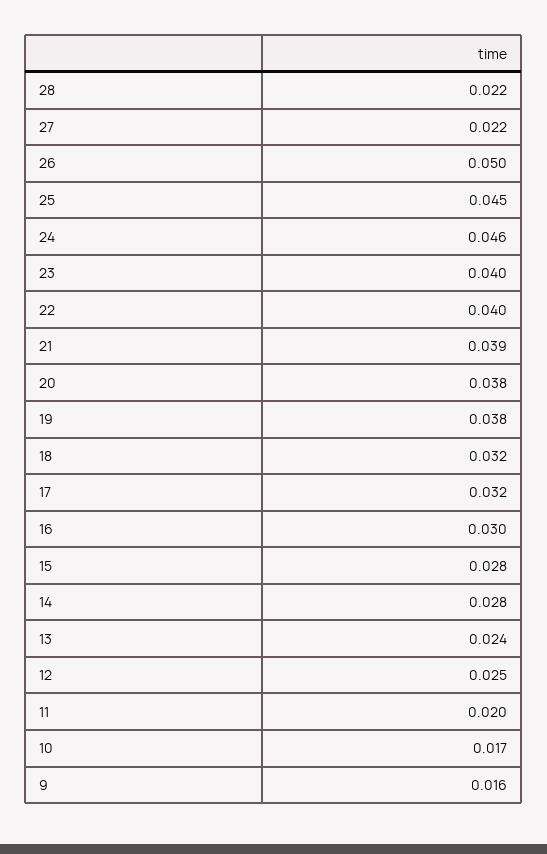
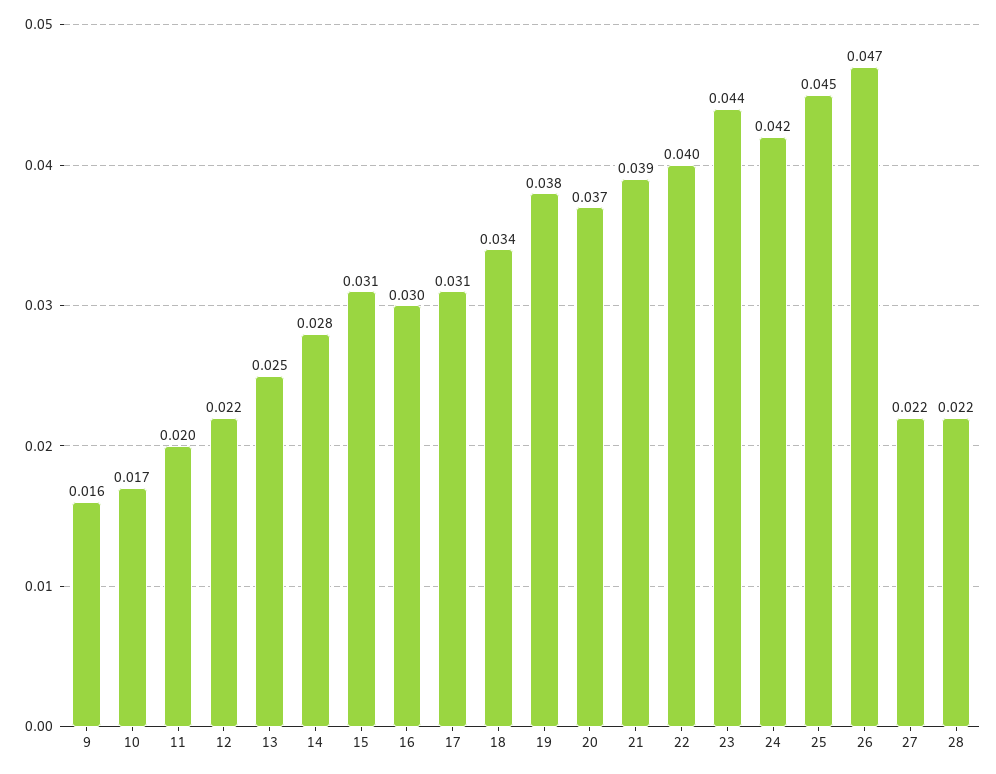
  {
    "28": 0.022,
    "27": 0.022,
-   "26": 0.05,
+   "26": 0.047,
    "25": 0.045,
-   "24": 0.046,
+   "24": 0.042,
-   "23": 0.04,
+   "23": 0.044,
    "22": 0.04,
    "21": 0.039,
-   "20": 0.038,
+   "20": 0.037,
    "19": 0.038,
-   "18": 0.032,
+   "18": 0.034,
-   "17": 0.032,
+   "17": 0.031,
    "16": 0.03,
-   "15": 0.028,
+   "15": 0.031,
    "14": 0.028,
-   "13": 0.024,
+   "13": 0.025,
-   "12": 0.025,
+   "12": 0.022,
    "11": 0.02,
    "10": 0.017,
    "9": 0.016
  }

